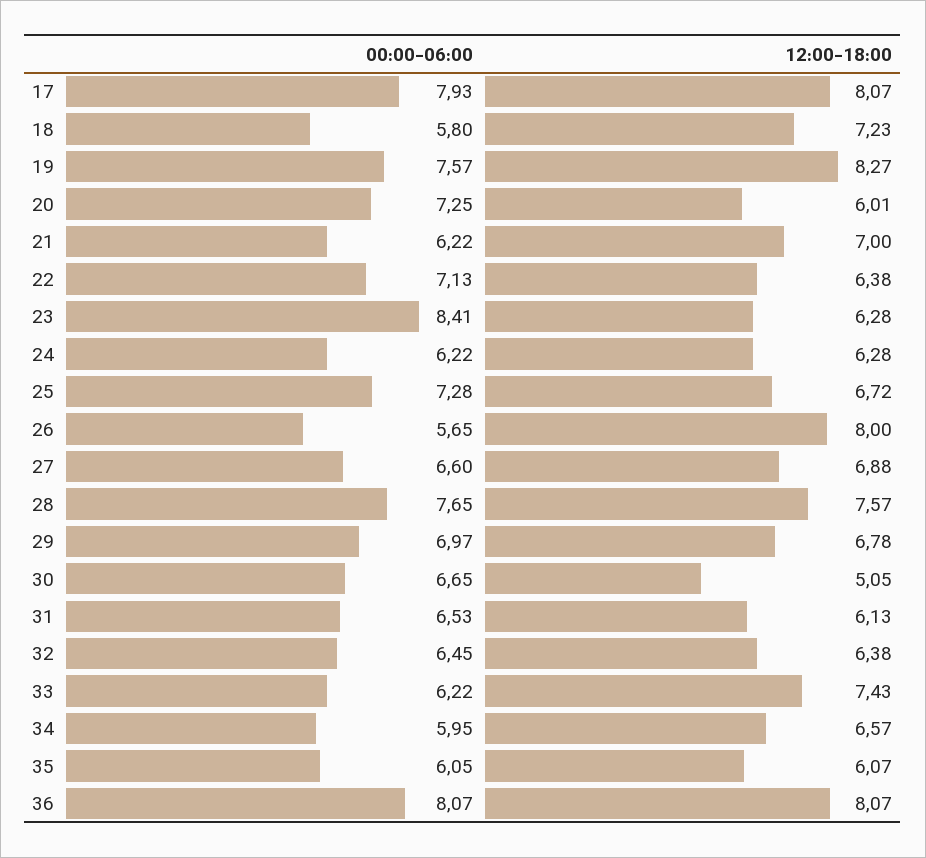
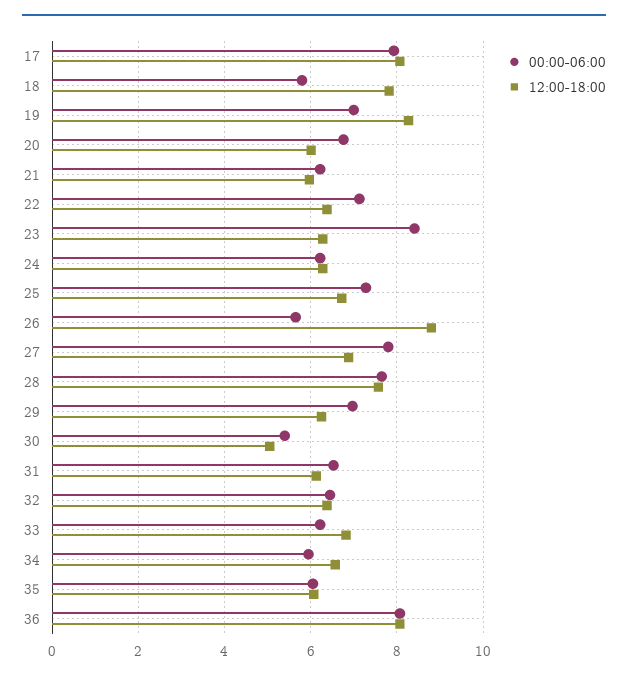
  {
    "00:00-06:00": {
      "17": 7.93,
      "18": 5.8,
-     "19": 7.57,
+     "19": 7,
-     "20": 7.25,
+     "20": 6.8,
      "21": 6.22,
      "22": 7.13,
      "23": 8.41,
      "24": 6.22,
      "25": 7.28,
      "26": 5.65,
-     "27": 6.6,
+     "27": 7.8,
      "28": 7.65,
      "29": 6.97,
-     "30": 6.65,
+     "30": 5.4,
      "31": 6.53,
      "32": 6.45,
      "33": 6.22,
      "34": 5.95,
      "35": 6.05,
      "36": 8.07
    },
    "12:00-18:00": {
      "17": 8.07,
-     "18": 7.23,
+     "18": 7.8,
      "19": 8.27,
      "20": 6.01,
-     "21": 7,
+     "21": 6,
      "22": 6.38,
      "23": 6.28,
      "24": 6.28,
      "25": 6.72,
-     "26": 8,
+     "26": 8.8,
      "27": 6.88,
      "28": 7.57,
-     "29": 6.78,
+     "29": 6.2,
      "30": 5.05,
      "31": 6.13,
      "32": 6.38,
-     "33": 7.43,
+     "33": 6.8,
      "34": 6.57,
      "35": 6.07,
      "36": 8.07
    }
  }

